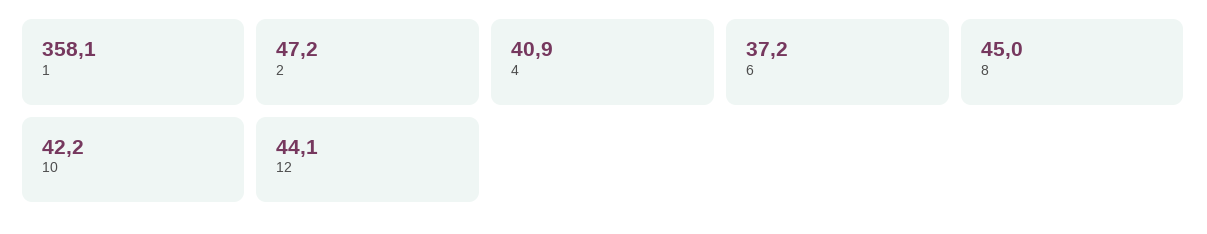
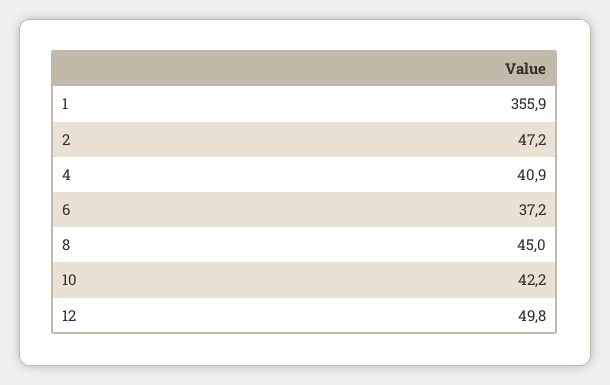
  {
-   "1": 358.1,
+   "1": 355.9,
    "2": 47.2,
    "4": 40.9,
    "6": 37.2,
    "8": 45,
    "10": 42.2,
-   "12": 44.1
+   "12": 49.8
  }

